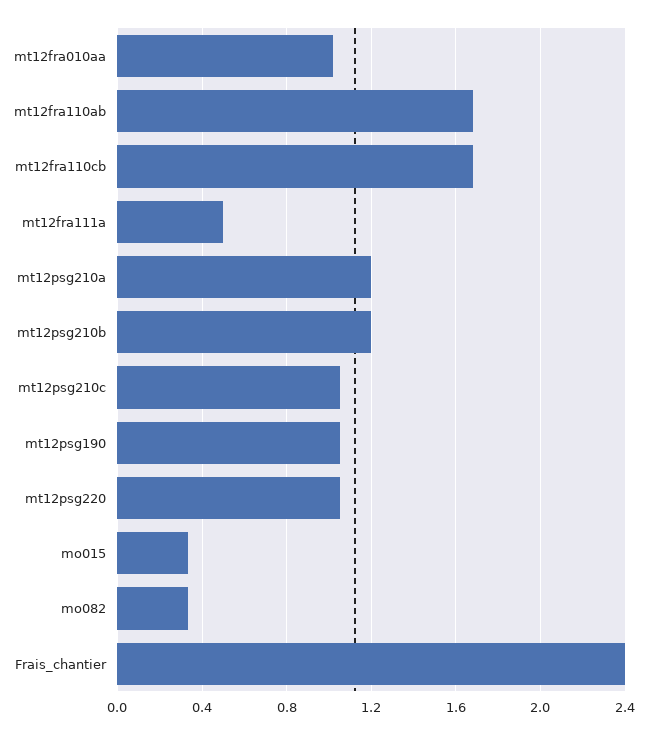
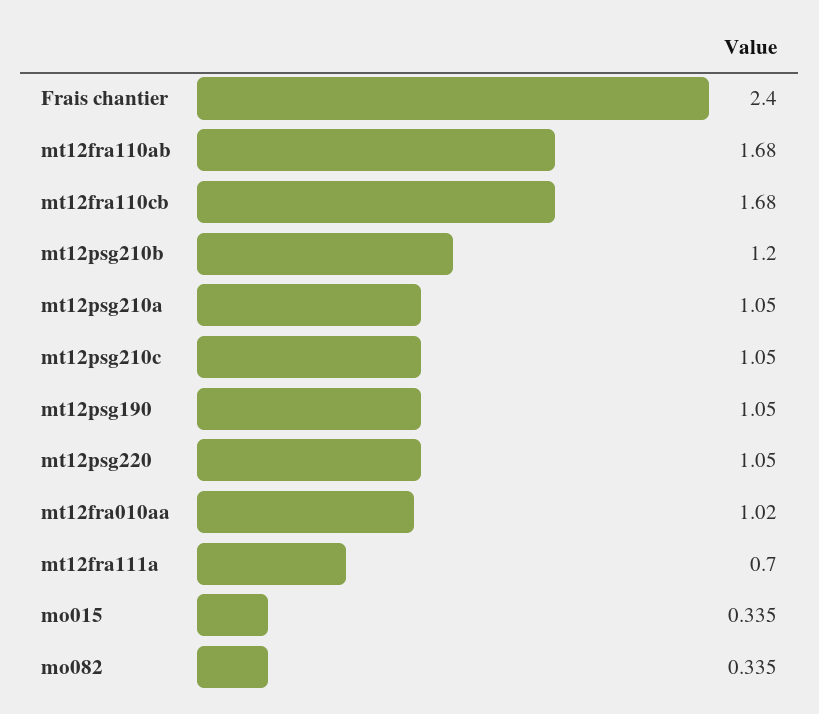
  {
    "mt12fra010aa": 1.02,
    "mt12fra110ab": 1.68,
    "mt12fra110cb": 1.68,
-   "mt12fra111a": 0.5,
+   "mt12fra111a": 0.7,
-   "mt12psg210a": 1.2,
+   "mt12psg210a": 1.05,
    "mt12psg210b": 1.2,
    "mt12psg210c": 1.05,
    "mt12psg190": 1.05,
    "mt12psg220": 1.05,
    "mo015": 0.335,
    "mo082": 0.335,
    "Frais_chantier": 2.4
  }

